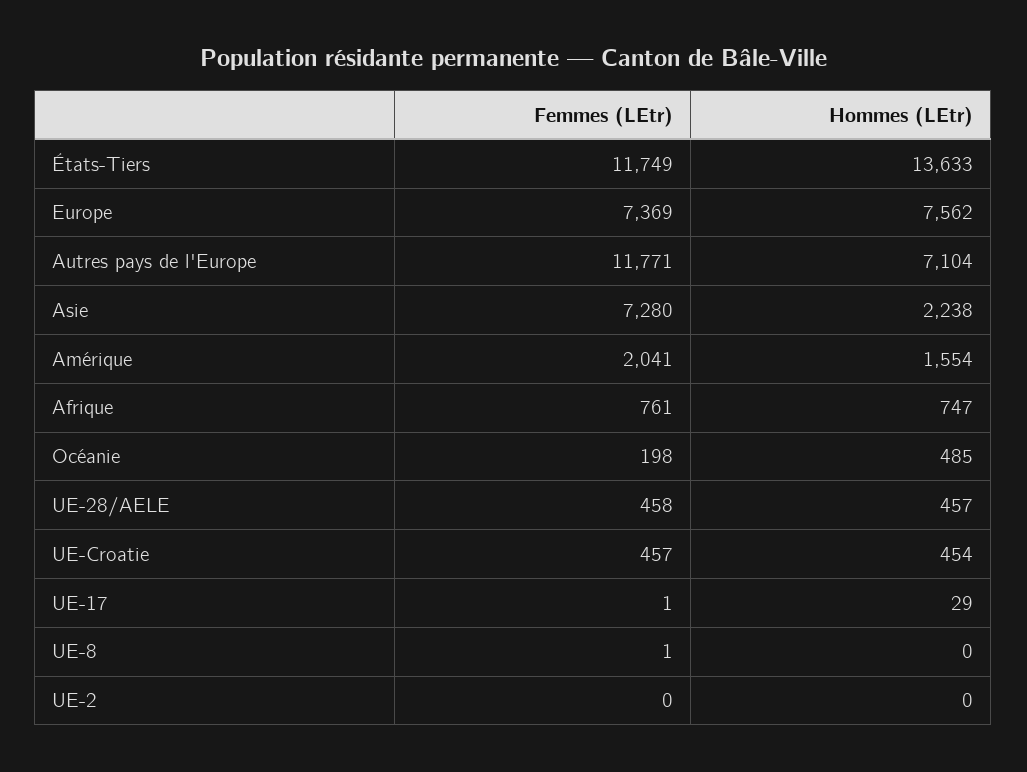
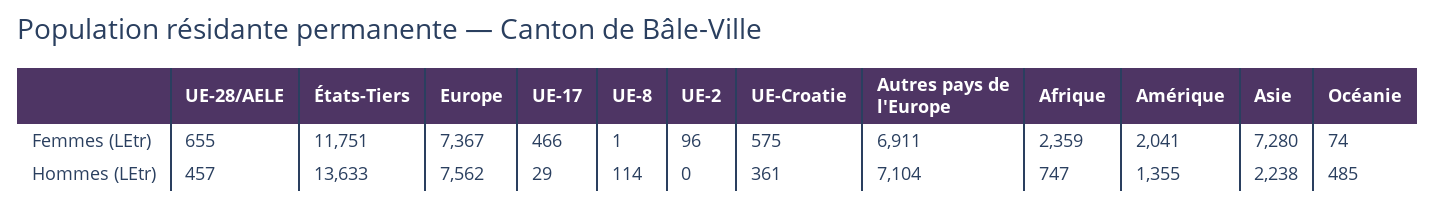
  {
    "Femmes (LEtr)": {
-     "États-Tiers": 11749,
+     "États-Tiers": 11751,
-     "Europe": 7369,
+     "Europe": 7367,
-     "Autres pays de l'Europe": 11771,
+     "Autres pays de l'Europe": 6911,
      "Asie": 7280,
      "Amérique": 2041,
-     "Afrique": 761,
+     "Afrique": 2359,
-     "Océanie": 198,
+     "Océanie": 74,
-     "UE-28/AELE": 458,
+     "UE-28/AELE": 655,
-     "UE-Croatie": 457,
+     "UE-Croatie": 575,
-     "UE-17": 1,
+     "UE-17": 466,
      "UE-8": 1,
-     "UE-2": 0
+     "UE-2": 96
    },
    "Hommes (LEtr)": {
      "États-Tiers": 13633,
      "Europe": 7562,
      "Autres pays de l'Europe": 7104,
      "Asie": 2238,
-     "Amérique": 1554,
+     "Amérique": 1355,
      "Afrique": 747,
      "Océanie": 485,
      "UE-28/AELE": 457,
-     "UE-Croatie": 454,
+     "UE-Croatie": 361,
      "UE-17": 29,
-     "UE-8": 0,
+     "UE-8": 114,
      "UE-2": 0
    }
  }

